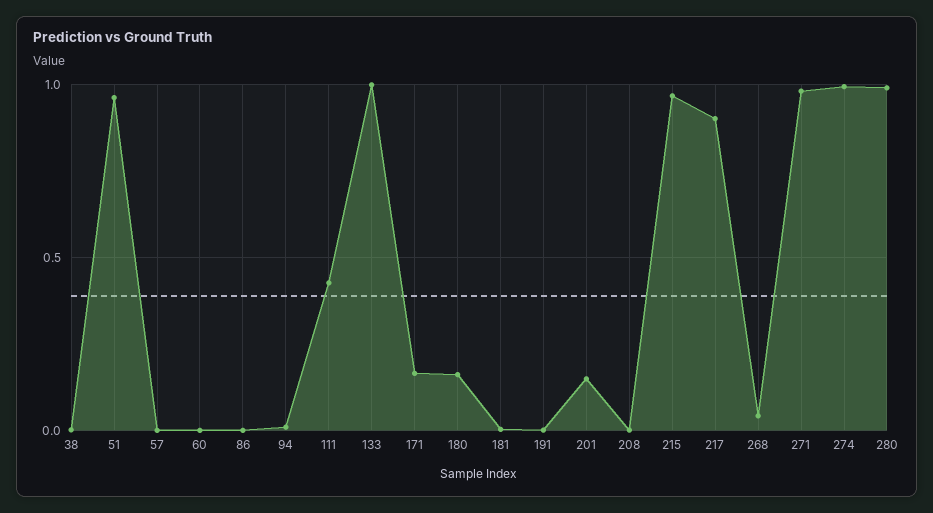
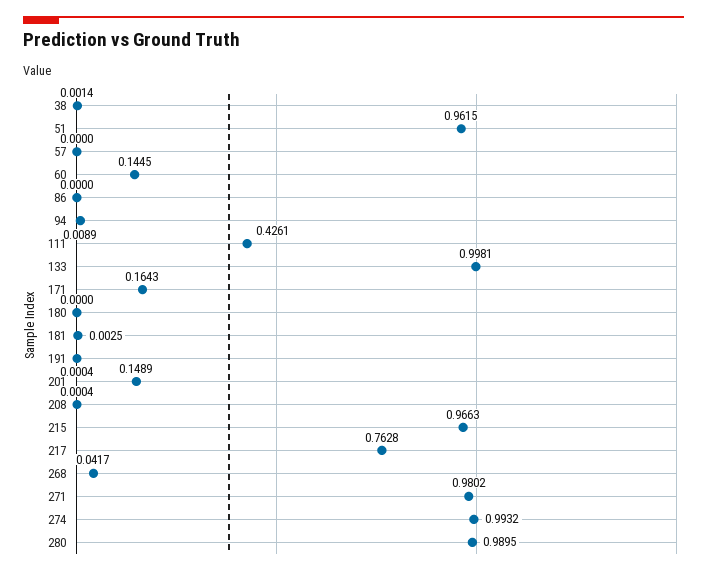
  {
    "38": 0.0014,
    "51": 0.9615,
    "57": 0,
-   "60": 0,
+   "60": 0.1445,
    "86": 0,
    "94": 0.0089,
    "111": 0.4261,
    "133": 0.9981,
    "171": 0.1643,
-   "180": 0.15,
+   "180": 0,
    "181": 0.0025,
    "191": 0.0004,
    "201": 0.1489,
    "208": 0.0004,
    "215": 0.9663,
-   "217": 0.9,
+   "217": 0.7628,
    "268": 0.0417,
    "271": 0.9802,
    "274": 0.9932,
    "280": 0.9895
  }

